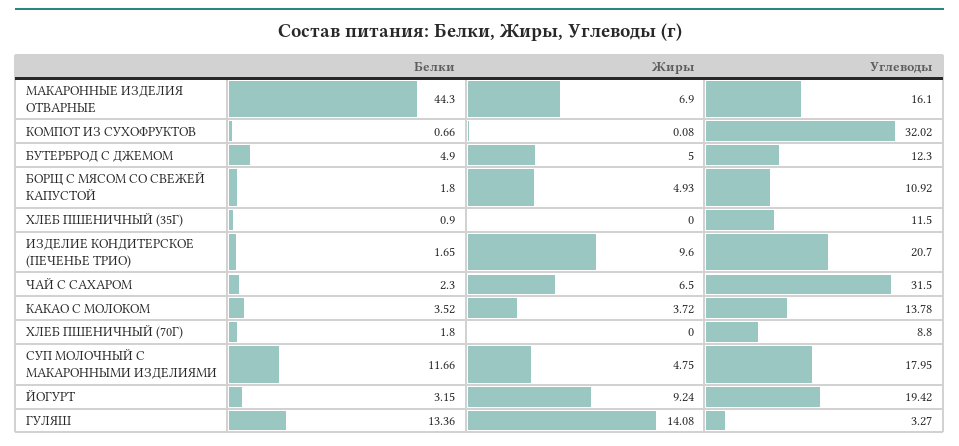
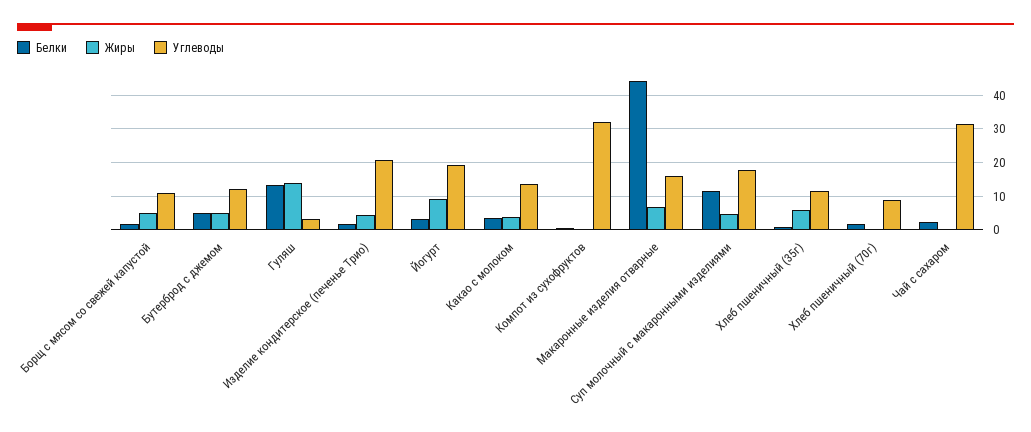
  {
    "Белки": {
      "МАКАРОННЫЕ ИЗДЕЛИЯ ОТВАРНЫЕ": 44.3,
      "КОМПОТ ИЗ СУХОФРУКТОВ": 0.66,
      "БУТЕРБРОД С ДЖЕМОМ": 4.9,
      "БОРЩ С МЯСОМ СО СВЕЖЕЙ КАПУСТОЙ": 1.8,
      "ХЛЕБ ПШЕНИЧНЫЙ (35Г)": 0.9,
      "ИЗДЕЛИЕ КОНДИТЕРСКОЕ (ПЕЧЕНЬЕ ТРИО)": 1.65,
      "ЧАЙ С САХАРОМ": 2.3,
      "КАКАО С МОЛОКОМ": 3.52,
      "ХЛЕБ ПШЕНИЧНЫЙ (70Г)": 1.8,
      "СУП МОЛОЧНЫЙ С МАКАРОННЫМИ ИЗДЕЛИЯМИ": 11.66,
      "ЙОГУРТ": 3.15,
      "ГУЛЯШ": 13.36
    },
    "Жиры": {
      "МАКАРОННЫЕ ИЗДЕЛИЯ ОТВАРНЫЕ": 6.9,
      "КОМПОТ ИЗ СУХОФРУКТОВ": 0.08,
      "БУТЕРБРОД С ДЖЕМОМ": 5,
      "БОРЩ С МЯСОМ СО СВЕЖЕЙ КАПУСТОЙ": 4.93,
-     "ХЛЕБ ПШЕНИЧНЫЙ (35Г)": 0,
+     "ХЛЕБ ПШЕНИЧНЫЙ (35Г)": 6,
-     "ИЗДЕЛИЕ КОНДИТЕРСКОЕ (ПЕЧЕНЬЕ ТРИО)": 9.6,
+     "ИЗДЕЛИЕ КОНДИТЕРСКОЕ (ПЕЧЕНЬЕ ТРИО)": 4,
-     "ЧАЙ С САХАРОМ": 6.5,
+     "ЧАЙ С САХАРОМ": 0,
      "КАКАО С МОЛОКОМ": 3.72,
      "ХЛЕБ ПШЕНИЧНЫЙ (70Г)": 0,
      "СУП МОЛОЧНЫЙ С МАКАРОННЫМИ ИЗДЕЛИЯМИ": 4.75,
      "ЙОГУРТ": 9.24,
      "ГУЛЯШ": 14.08
    },
    "Углеводы": {
      "МАКАРОННЫЕ ИЗДЕЛИЯ ОТВАРНЫЕ": 16.1,
      "КОМПОТ ИЗ СУХОФРУКТОВ": 32.02,
      "БУТЕРБРОД С ДЖЕМОМ": 12.3,
      "БОРЩ С МЯСОМ СО СВЕЖЕЙ КАПУСТОЙ": 10.92,
      "ХЛЕБ ПШЕНИЧНЫЙ (35Г)": 11.5,
      "ИЗДЕЛИЕ КОНДИТЕРСКОЕ (ПЕЧЕНЬЕ ТРИО)": 20.7,
      "ЧАЙ С САХАРОМ": 31.5,
      "КАКАО С МОЛОКОМ": 13.78,
      "ХЛЕБ ПШЕНИЧНЫЙ (70Г)": 8.8,
      "СУП МОЛОЧНЫЙ С МАКАРОННЫМИ ИЗДЕЛИЯМИ": 17.95,
      "ЙОГУРТ": 19.42,
      "ГУЛЯШ": 3.27
    }
  }

